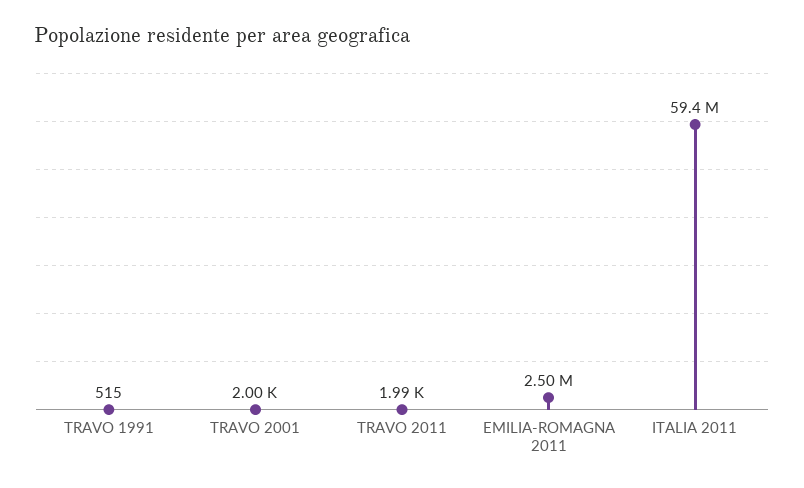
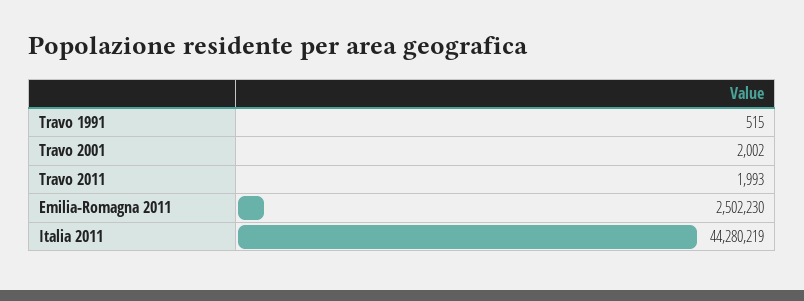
  {
    "TRAVO 1991": 515,
    "TRAVO 2001": 2002,
    "TRAVO 2011": 1993,
    "EMILIA-ROMAGNA 2011": 2502230,
-   "ITALIA 2011": 59400000
+   "ITALIA 2011": 44280219
  }

